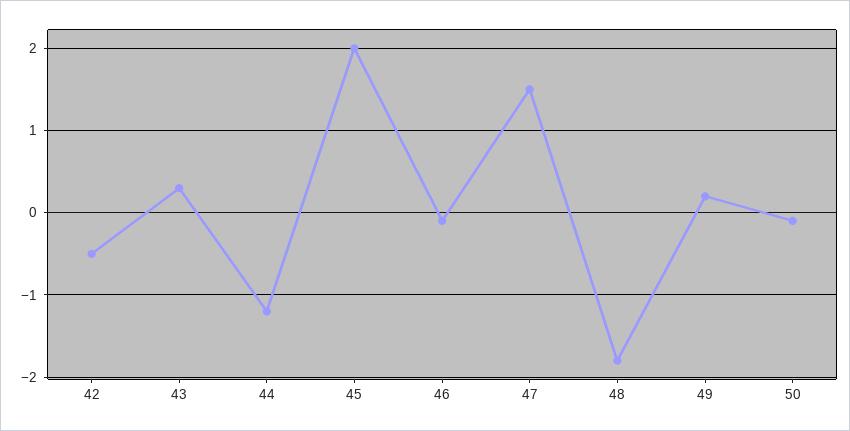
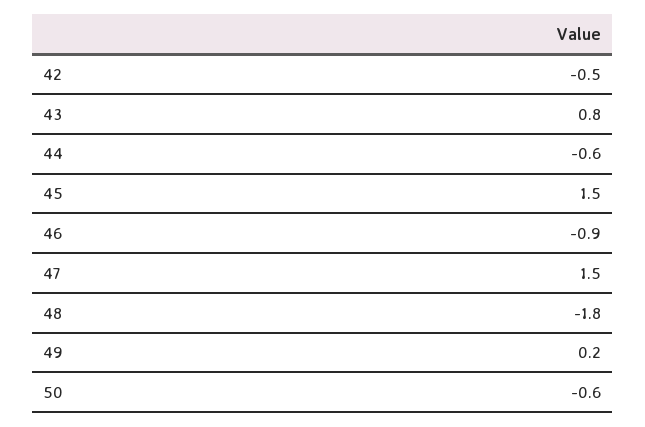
  {
    "42": -0.5,
-   "43": 0.3,
+   "43": 0.8,
-   "44": -1.2,
+   "44": -0.6,
-   "45": 2,
+   "45": 1.5,
-   "46": -0.1,
+   "46": -0.9,
    "47": 1.5,
    "48": -1.8,
    "49": 0.2,
-   "50": -0.1
+   "50": -0.6
  }

